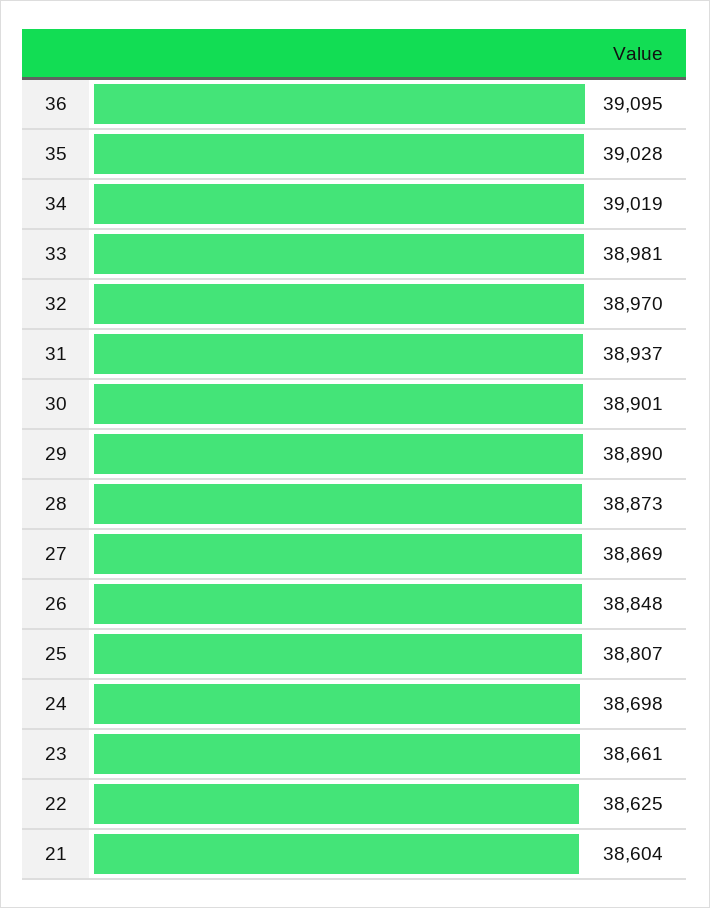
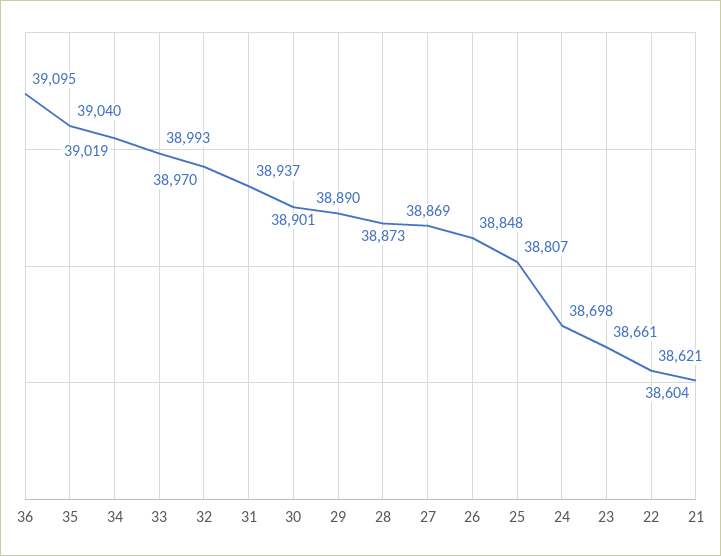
  {
    "36": 39095,
-   "35": 39028,
+   "35": 39040,
    "34": 39019,
-   "33": 38981,
+   "33": 38993,
    "32": 38970,
    "31": 38937,
    "30": 38901,
    "29": 38890,
    "28": 38873,
    "27": 38869,
    "26": 38848,
    "25": 38807,
    "24": 38698,
    "23": 38661,
-   "22": 38625,
+   "22": 38621,
    "21": 38604
  }

